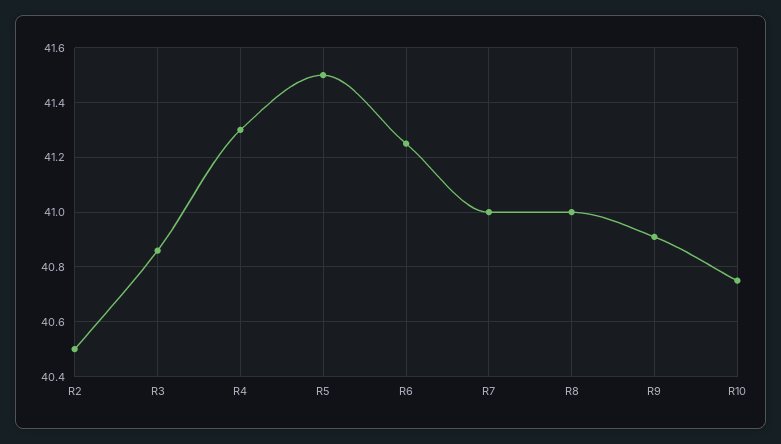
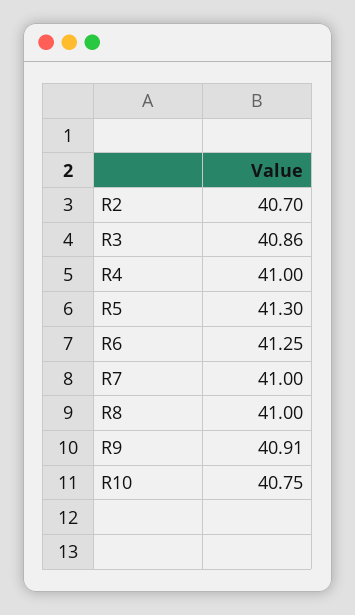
  {
-   "R2": 40.5,
+   "R2": 40.7,
    "R3": 40.86,
-   "R4": 41.3,
+   "R4": 41,
-   "R5": 41.5,
+   "R5": 41.3,
    "R6": 41.25,
    "R7": 41,
    "R8": 41,
    "R9": 40.91,
    "R10": 40.75
  }

